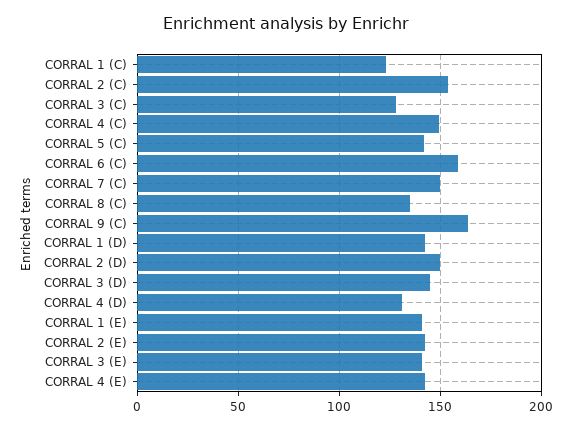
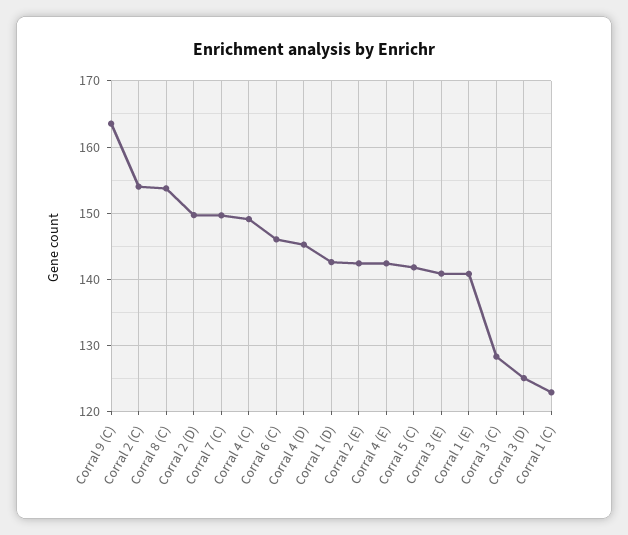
  {
    "CORRAL 1 (C)": 123,
    "CORRAL 2 (C)": 154,
    "CORRAL 3 (C)": 128,
    "CORRAL 4 (C)": 149,
    "CORRAL 5 (C)": 142,
-   "CORRAL 6 (C)": 160,
+   "CORRAL 6 (C)": 146,
    "CORRAL 7 (C)": 150,
-   "CORRAL 8 (C)": 135,
+   "CORRAL 8 (C)": 154,
    "CORRAL 9 (C)": 164,
    "CORRAL 1 (D)": 143,
    "CORRAL 2 (D)": 150,
-   "CORRAL 3 (D)": 145,
+   "CORRAL 3 (D)": 125,
-   "CORRAL 4 (D)": 130,
+   "CORRAL 4 (D)": 145,
    "CORRAL 1 (E)": 141,
    "CORRAL 2 (E)": 142,
    "CORRAL 3 (E)": 141,
    "CORRAL 4 (E)": 142
  }

